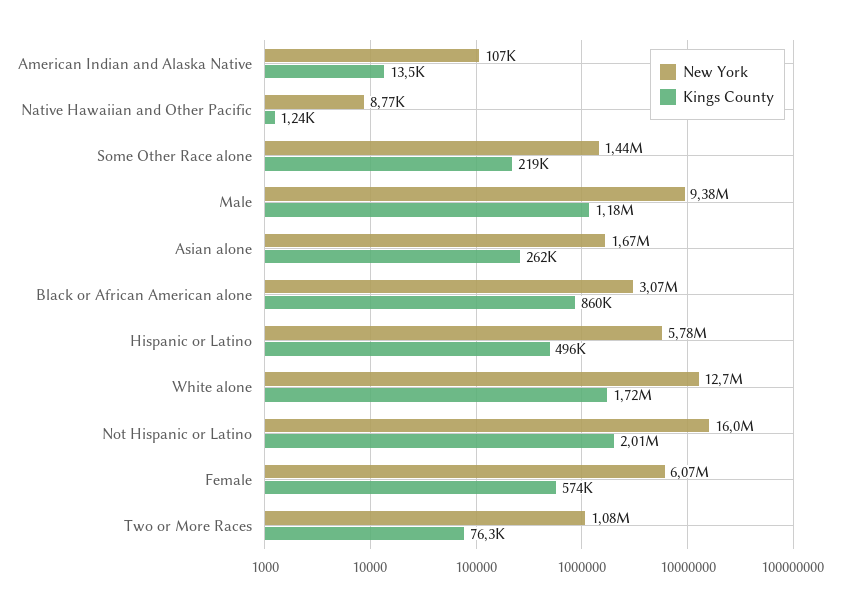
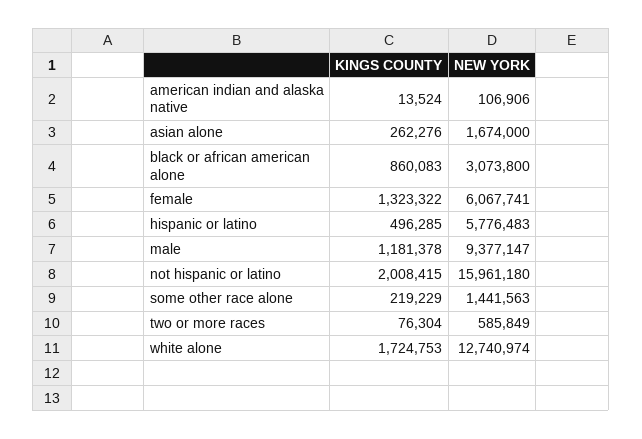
  {
    "New York": {
      "American Indian and Alaska Native": 106906,
-     "Native Hawaiian and Other Pacific": 8770,
      "Some Other Race alone": 1441563,
      "Male": 9377147,
      "Asian alone": 1674000,
      "Black or African American alone": 3073800,
      "Hispanic or Latino": 5776483,
      "White alone": 12740974,
      "Not Hispanic or Latino": 15961180,
      "Female": 6067741,
-     "Two or More Races": 1080000
+     "Two or More Races": 585849
    },
    "Kings County": {
      "American Indian and Alaska Native": 13524,
-     "Native Hawaiian and Other Pacific": 1240,
      "Some Other Race alone": 219229,
      "Male": 1181378,
      "Asian alone": 262276,
      "Black or African American alone": 860083,
      "Hispanic or Latino": 496285,
      "White alone": 1724753,
      "Not Hispanic or Latino": 2008415,
-     "Female": 574000,
+     "Female": 1323322,
      "Two or More Races": 76304
    }
  }

